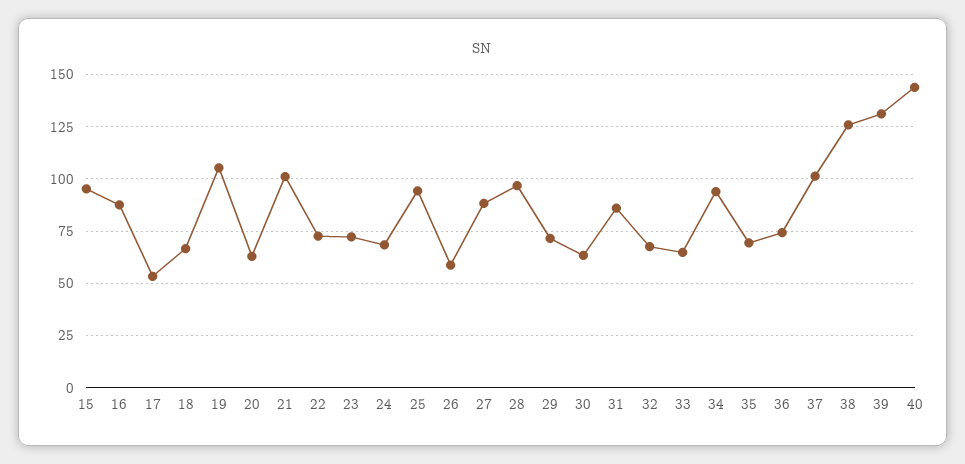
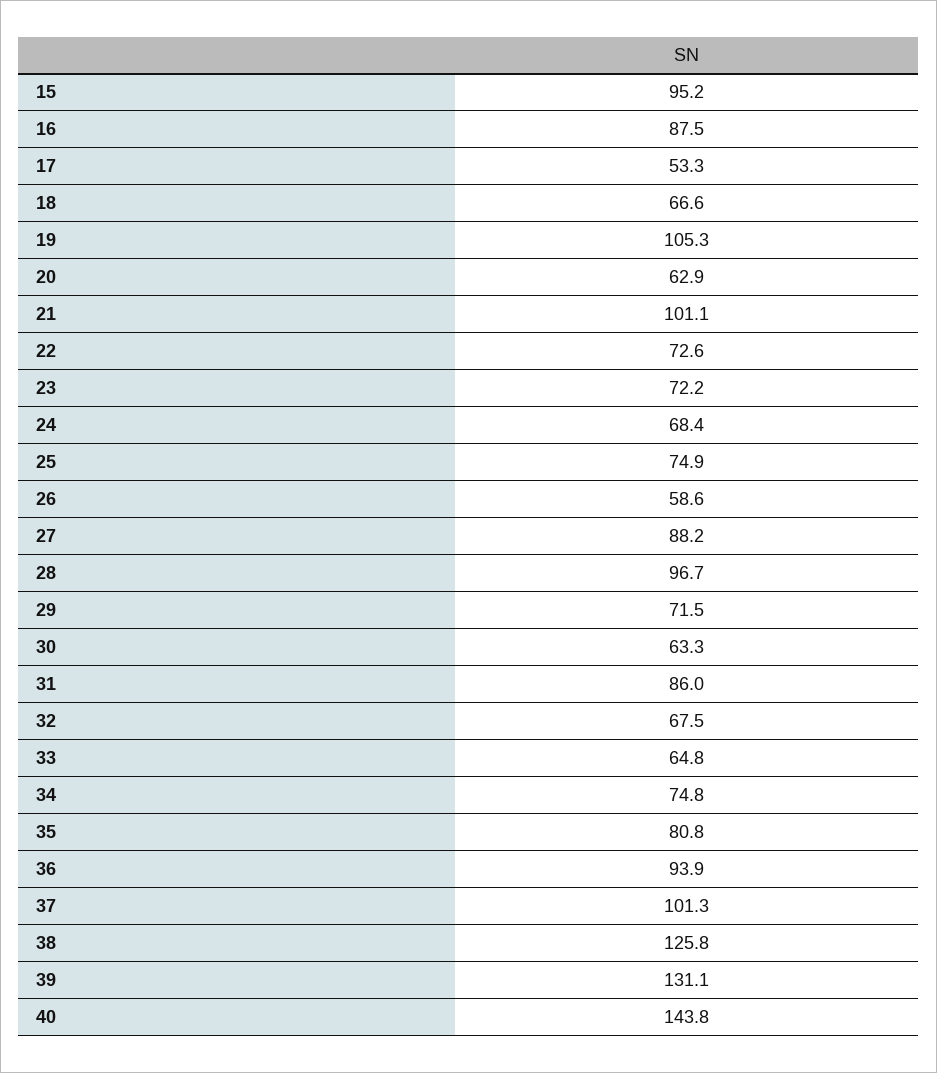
  {
    "15": 95.2,
    "16": 87.5,
    "17": 53.3,
    "18": 66.6,
    "19": 105.3,
    "20": 62.9,
    "21": 101.1,
    "22": 72.6,
    "23": 72.2,
    "24": 68.4,
-   "25": 95,
+   "25": 74.9,
    "26": 58.6,
    "27": 88.2,
    "28": 96.7,
    "29": 71.5,
    "30": 63.3,
    "31": 86,
    "32": 67.5,
    "33": 64.8,
-   "34": 95,
+   "34": 74.8,
-   "35": 70,
+   "35": 80.8,
-   "36": 75,
+   "36": 93.9,
    "37": 101.3,
    "38": 125.8,
    "39": 131.1,
    "40": 143.8
  }

